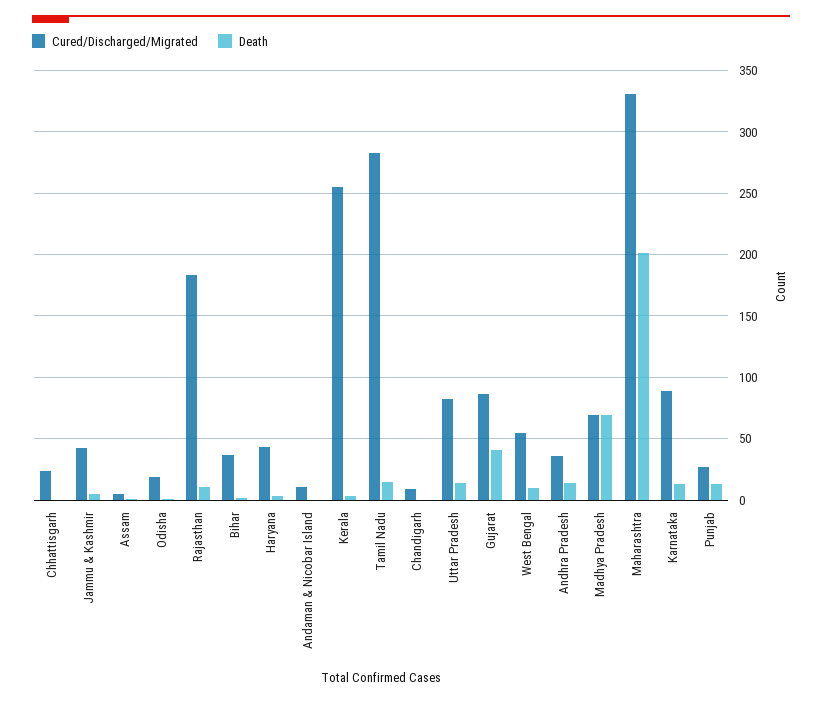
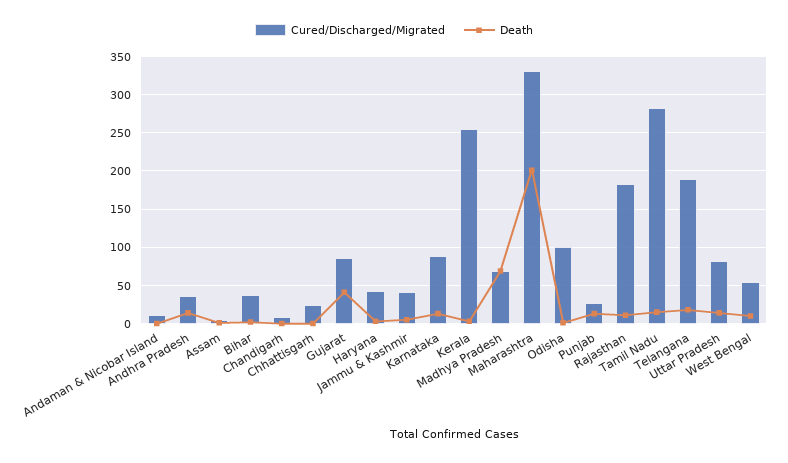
  {
    "Cured/Discharged/Migrated": {
      "Chhattisgarh": 25,
      "Jammu & Kashmir": 40,
      "Assam": 5,
-     "Odisha": 20,
+     "Odisha": 100,
      "Rajasthan": 185,
      "Bihar": 35,
      "Haryana": 45,
      "Andaman & Nicobar Island": 10,
      "Kerala": 255,
      "Tamil Nadu": 285,
      "Chandigarh": 10,
      "Uttar Pradesh": 80,
      "Gujarat": 85,
      "West Bengal": 55,
      "Andhra Pradesh": 35,
      "Madhya Pradesh": 70,
      "Maharashtra": 330,
      "Karnataka": 90,
-     "Punjab": 25
+     "Punjab": 25,
+     "Telangana": 190
    },
    "Death": {
      "Chhattisgarh": 0,
      "Jammu & Kashmir": 5,
      "Assam": 0,
      "Odisha": 0,
      "Rajasthan": 10,
      "Bihar": 0,
      "Haryana": 5,
      "Andaman & Nicobar Island": 0,
      "Kerala": 5,
      "Tamil Nadu": 15,
      "Chandigarh": 0,
      "Uttar Pradesh": 15,
      "Gujarat": 40,
      "West Bengal": 10,
      "Andhra Pradesh": 15,
      "Madhya Pradesh": 70,
      "Maharashtra": 200,
      "Karnataka": 15,
-     "Punjab": 15
+     "Punjab": 15,
+     "Telangana": 20
    }
  }

